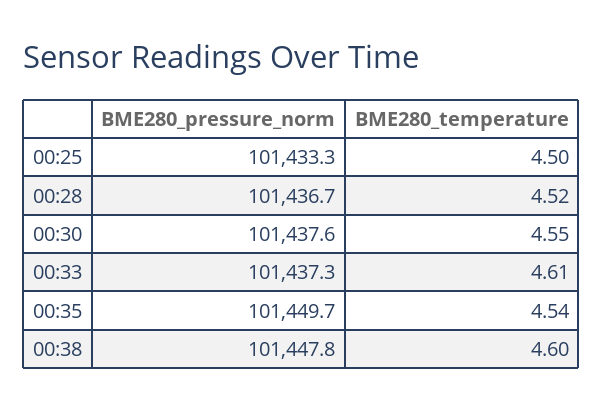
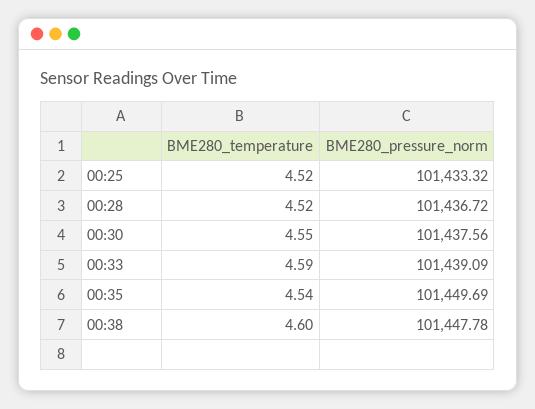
  {
    "BME280_pressure_norm": {
      "00:25": 101433.32,
      "00:28": 101436.72,
      "00:30": 101437.56,
-     "00:33": 101437.3,
+     "00:33": 101439.09,
      "00:35": 101449.69,
      "00:38": 101447.78
    },
    "BME280_temperature": {
-     "00:25": 4.5,
+     "00:25": 4.52,
      "00:28": 4.52,
      "00:30": 4.55,
-     "00:33": 4.61,
+     "00:33": 4.59,
      "00:35": 4.54,
      "00:38": 4.6
    }
  }

